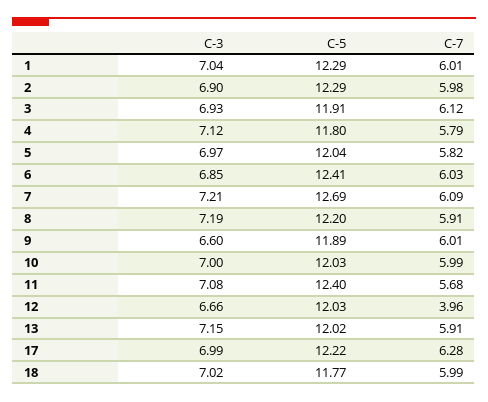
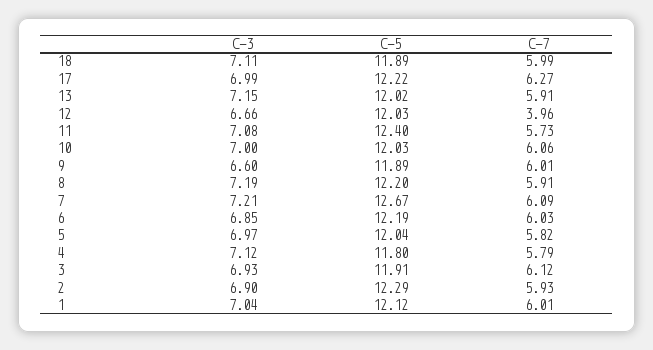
  {
    "C-3": {
      "1": 7.04,
      "2": 6.9,
      "3": 6.93,
      "4": 7.12,
      "5": 6.97,
      "6": 6.85,
      "7": 7.21,
      "8": 7.19,
      "9": 6.6,
      "10": 7,
      "11": 7.08,
      "12": 6.66,
      "13": 7.15,
      "17": 6.99,
-     "18": 7.02
+     "18": 7.11
    },
    "C-5": {
-     "1": 12.29,
+     "1": 12.12,
      "2": 12.29,
      "3": 11.91,
      "4": 11.8,
      "5": 12.04,
-     "6": 12.41,
+     "6": 12.19,
-     "7": 12.69,
+     "7": 12.67,
      "8": 12.2,
      "9": 11.89,
      "10": 12.03,
      "11": 12.4,
      "12": 12.03,
      "13": 12.02,
      "17": 12.22,
-     "18": 11.77
+     "18": 11.89
    },
    "C-7": {
      "1": 6.01,
-     "2": 5.98,
+     "2": 5.93,
      "3": 6.12,
      "4": 5.79,
      "5": 5.82,
      "6": 6.03,
      "7": 6.09,
      "8": 5.91,
      "9": 6.01,
-     "10": 5.99,
+     "10": 6.06,
-     "11": 5.68,
+     "11": 5.73,
      "12": 3.96,
      "13": 5.91,
-     "17": 6.28,
+     "17": 6.27,
      "18": 5.99
    }
  }

